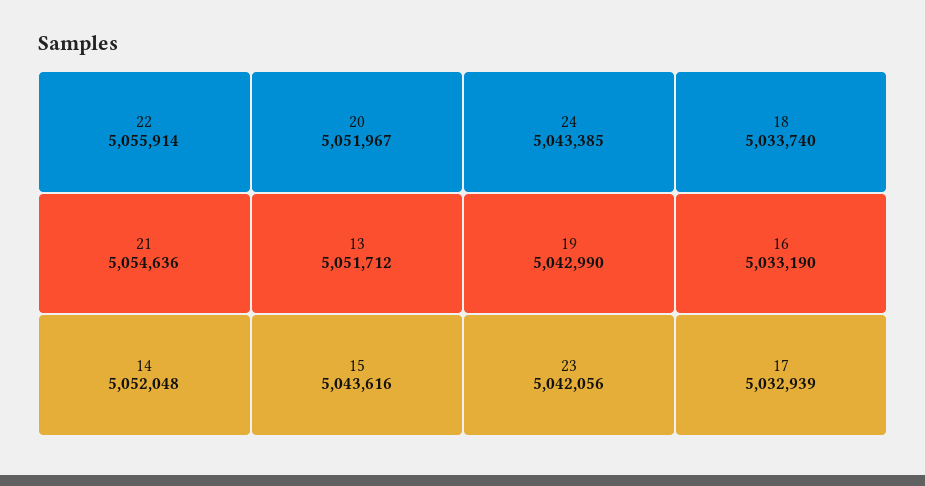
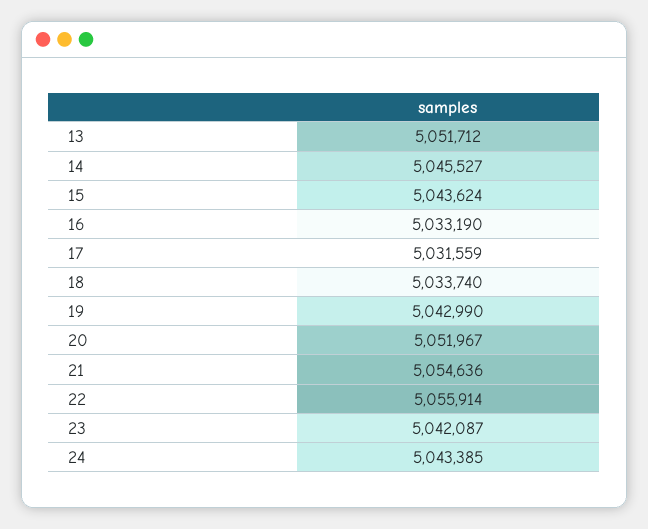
  {
    "22": 5055914,
    "21": 5054636,
-   "14": 5052048,
+   "14": 5045527,
    "20": 5051967,
    "13": 5051712,
-   "15": 5043616,
+   "15": 5043624,
    "24": 5043385,
    "19": 5042990,
-   "23": 5042056,
+   "23": 5042087,
    "18": 5033740,
    "16": 5033190,
-   "17": 5032939
+   "17": 5031559
  }

